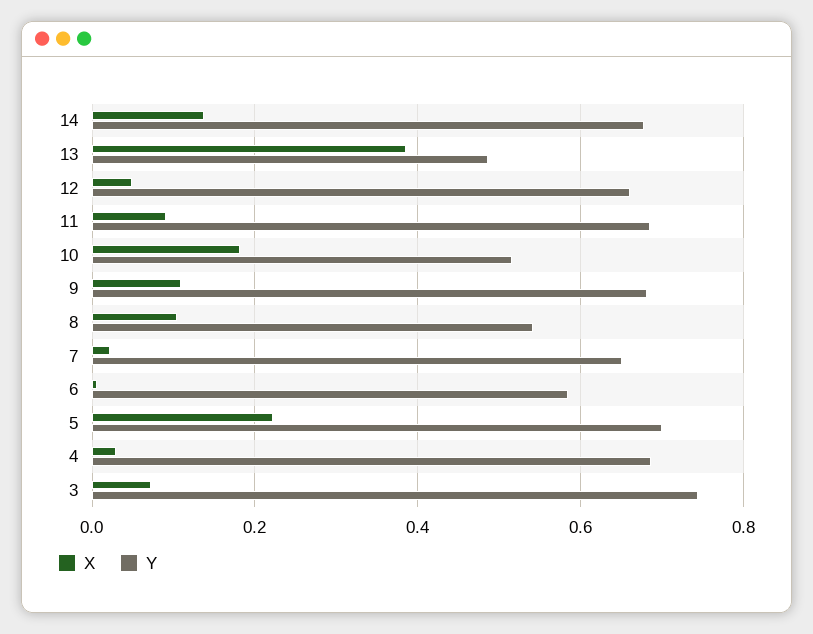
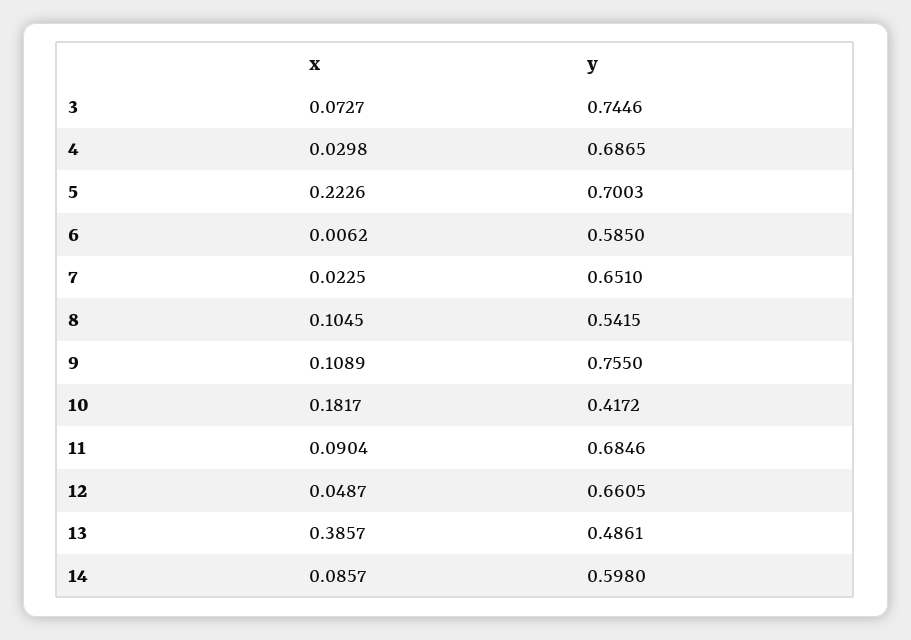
  {
    "X": {
-     "14": 0.14,
+     "14": 0.0857,
      "13": 0.3857,
      "12": 0.0487,
      "11": 0.0904,
      "10": 0.1817,
      "9": 0.1089,
      "8": 0.1045,
      "7": 0.0225,
      "6": 0.0062,
      "5": 0.2226,
      "4": 0.0298,
      "3": 0.0727
    },
    "Y": {
-     "14": 0.68,
+     "14": 0.598,
      "13": 0.4861,
      "12": 0.6605,
      "11": 0.6846,
-     "10": 0.52,
+     "10": 0.4172,
-     "9": 0.68,
+     "9": 0.755,
      "8": 0.5415,
      "7": 0.651,
      "6": 0.585,
      "5": 0.7003,
      "4": 0.6865,
      "3": 0.7446
    }
  }

